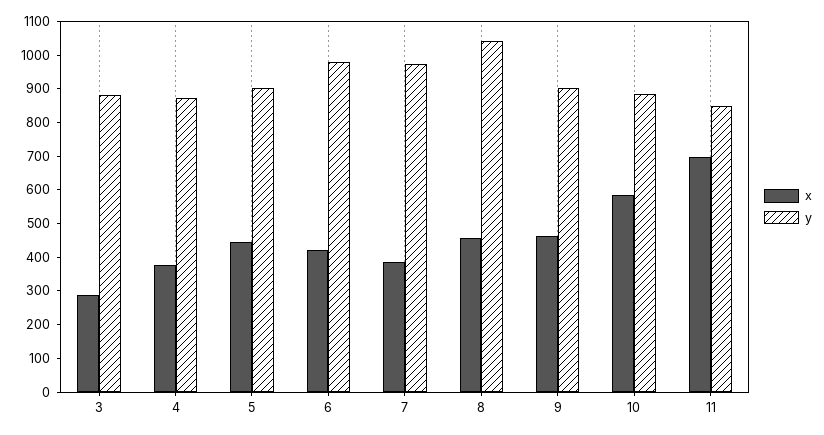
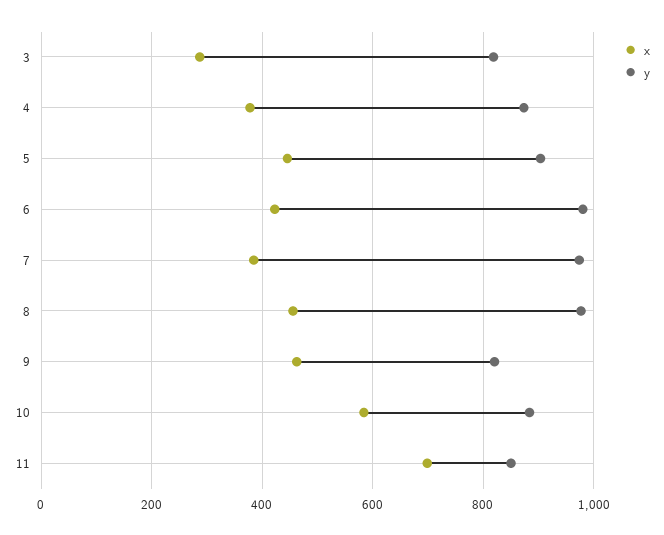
  {
    "x": {
      "3": 280,
      "4": 380,
      "5": 440,
      "6": 420,
      "7": 380,
      "8": 460,
      "9": 460,
      "10": 580,
      "11": 700
    },
    "y": {
-     "3": 875,
+     "3": 820,
      "4": 880,
      "5": 900,
      "6": 980,
      "7": 980,
-     "8": 1050,
+     "8": 980,
-     "9": 900,
+     "9": 820,
      "10": 880,
      "11": 860
    }
  }

